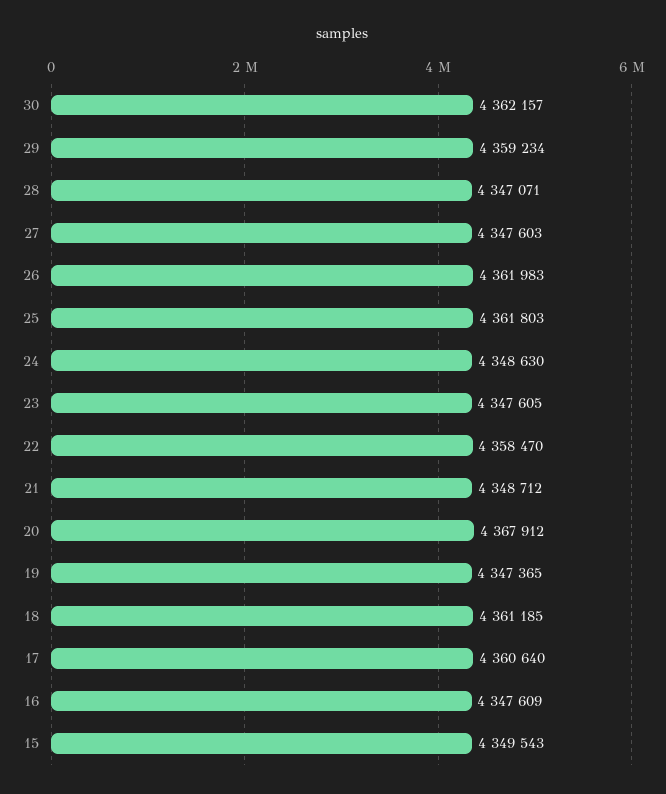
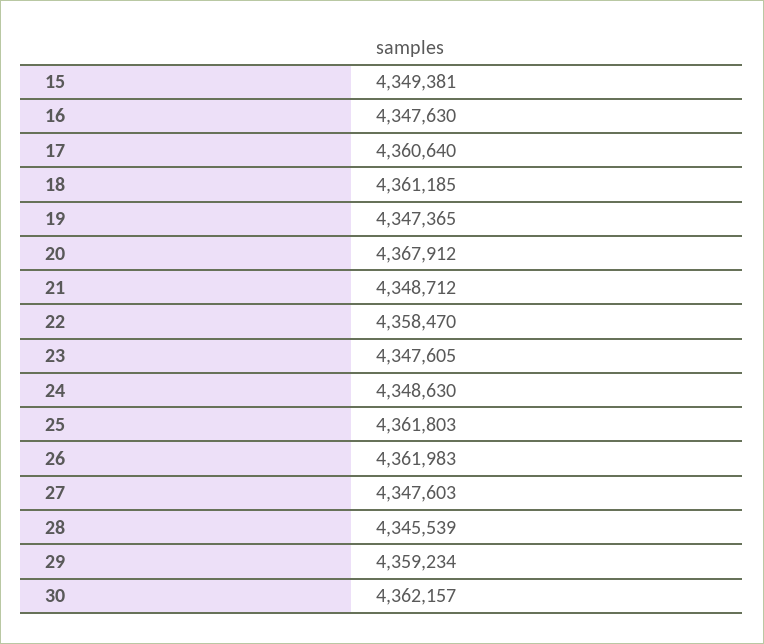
  {
    "30": 4362157,
    "29": 4359234,
-   "28": 4347071,
+   "28": 4345539,
    "27": 4347603,
    "26": 4361983,
    "25": 4361803,
    "24": 4348630,
    "23": 4347605,
    "22": 4358470,
    "21": 4348712,
    "20": 4367912,
    "19": 4347365,
    "18": 4361185,
    "17": 4360640,
-   "16": 4347609,
+   "16": 4347630,
-   "15": 4349543
+   "15": 4349381
  }

